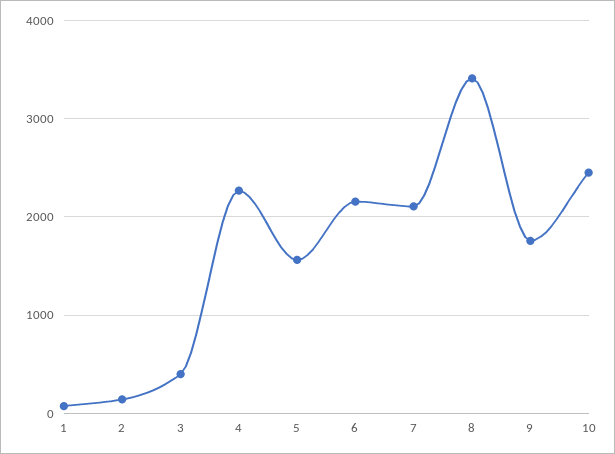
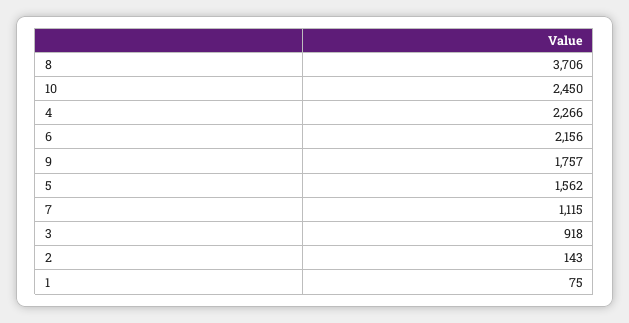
  {
    "1": 75,
    "2": 143,
-   "3": 400,
+   "3": 918,
    "4": 2266,
    "5": 1562,
    "6": 2156,
-   "7": 2100,
+   "7": 1115,
-   "8": 3400,
+   "8": 3706,
    "9": 1757,
    "10": 2450
  }

